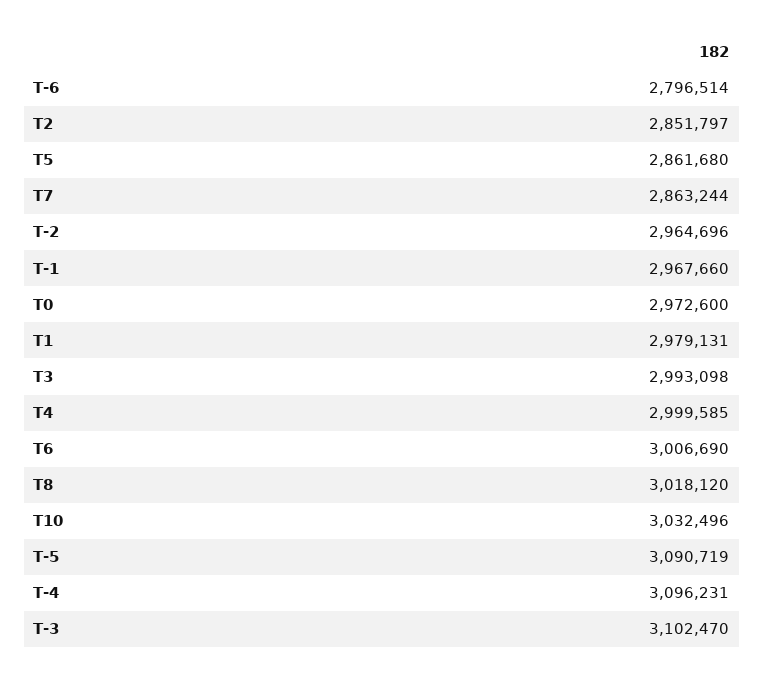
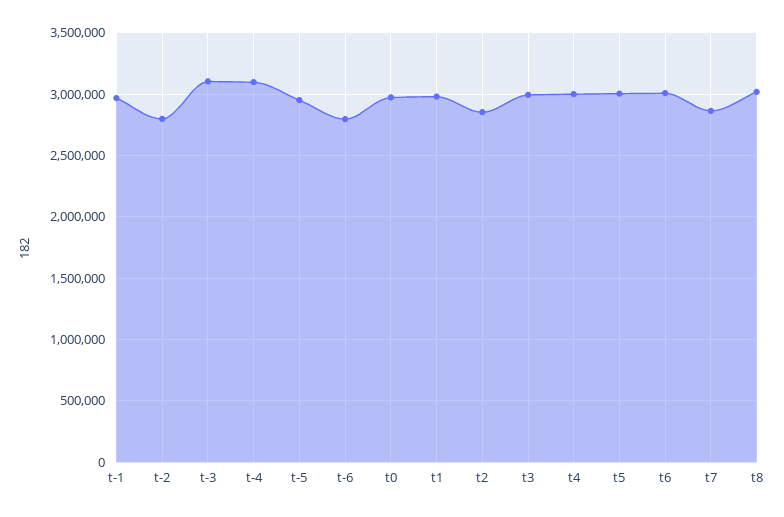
  {
    "T-6": 2796514,
    "T2": 2851797,
-   "T5": 2861680,
+   "T5": 3000000,
    "T7": 2863244,
-   "T-2": 2964696,
+   "T-2": 2800000,
    "T-1": 2967660,
    "T0": 2972600,
    "T1": 2979131,
    "T3": 2993098,
    "T4": 2999585,
    "T6": 3006690,
    "T8": 3018120,
-   "T10": 3032496,
-   "T-5": 3090719,
+   "T-5": 2950000,
    "T-4": 3096231,
    "T-3": 3102470
  }

